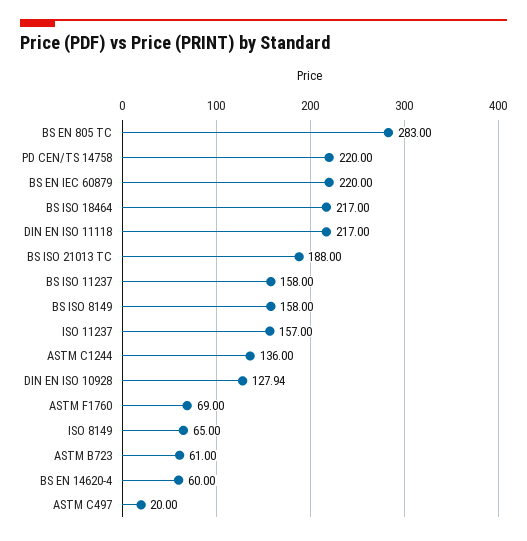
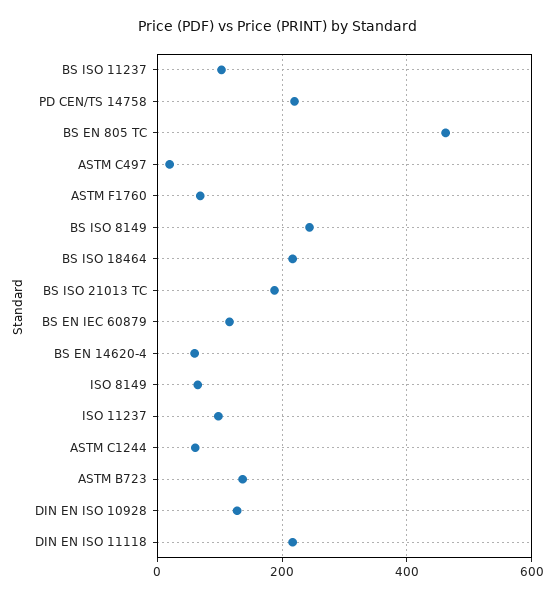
  {
-   "BS EN 805 TC": 283,
+   "BS EN 805 TC": 460,
    "PD CEN/TS 14758": 220,
-   "BS EN IEC 60879": 220,
+   "BS EN IEC 60879": 120,
    "BS ISO 18464": 217,
    "DIN EN ISO 11118": 217,
    "BS ISO 21013 TC": 188,
-   "BS ISO 11237": 158,
+   "BS ISO 11237": 100,
-   "BS ISO 8149": 158,
+   "BS ISO 8149": 240,
-   "ISO 11237": 157,
+   "ISO 11237": 100,
-   "ASTM C1244": 136,
+   "ASTM C1244": 60,
    "DIN EN ISO 10928": 127.94,
    "ASTM F1760": 69,
    "ISO 8149": 65,
-   "ASTM B723": 61,
+   "ASTM B723": 140,
    "BS EN 14620-4": 60,
    "ASTM C497": 20
  }

